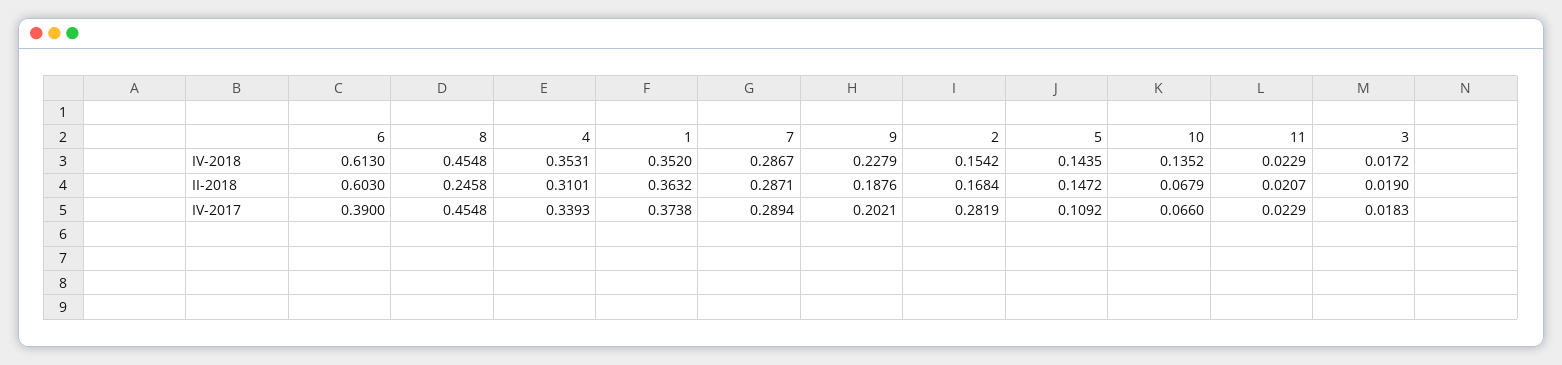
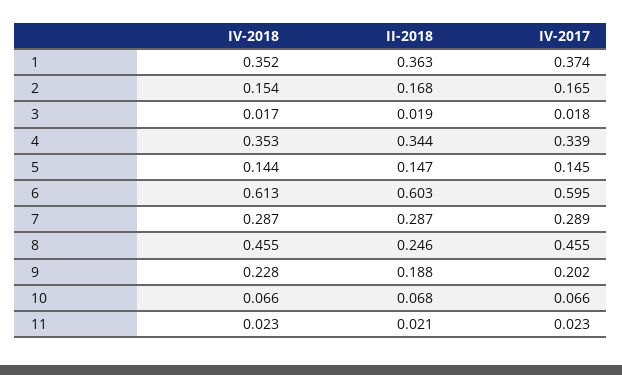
  {
    "6": {
      "IV-2018": 0.613,
      "II-2018": 0.603,
-     "IV-2017": 0.39
+     "IV-2017": 0.595
    },
    "8": {
      "IV-2018": 0.4548,
      "II-2018": 0.2458,
      "IV-2017": 0.4548
    },
    "4": {
      "IV-2018": 0.3531,
-     "II-2018": 0.3101,
+     "II-2018": 0.344,
      "IV-2017": 0.3393
    },
    "1": {
      "IV-2018": 0.352,
      "II-2018": 0.3632,
      "IV-2017": 0.3738
    },
    "7": {
      "IV-2018": 0.2867,
      "II-2018": 0.2871,
      "IV-2017": 0.2894
    },
    "9": {
      "IV-2018": 0.2279,
      "II-2018": 0.1876,
      "IV-2017": 0.2021
    },
    "2": {
      "IV-2018": 0.1542,
      "II-2018": 0.1684,
-     "IV-2017": 0.2819
+     "IV-2017": 0.165
    },
    "5": {
      "IV-2018": 0.1435,
      "II-2018": 0.1472,
-     "IV-2017": 0.1092
+     "IV-2017": 0.145
    },
    "10": {
-     "IV-2018": 0.1352,
+     "IV-2018": 0.066,
      "II-2018": 0.0679,
      "IV-2017": 0.066
    },
    "11": {
      "IV-2018": 0.0229,
      "II-2018": 0.0207,
      "IV-2017": 0.0229
    },
    "3": {
      "IV-2018": 0.0172,
      "II-2018": 0.019,
      "IV-2017": 0.0183
    }
  }

